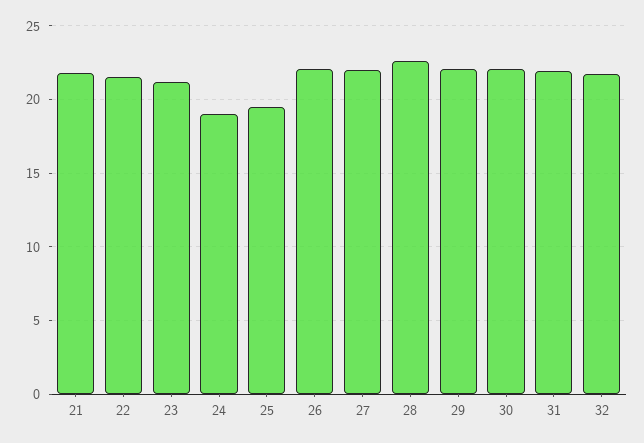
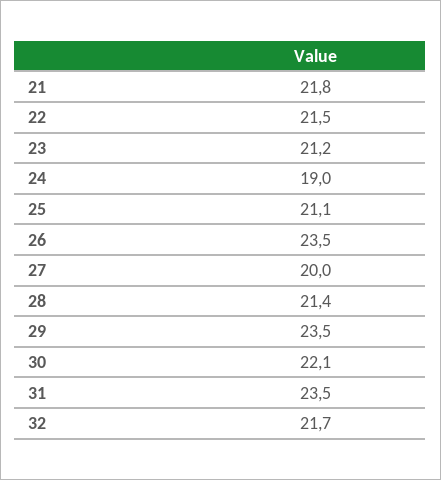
  {
    "21": 21.8,
    "22": 21.5,
    "23": 21.2,
    "24": 19,
-   "25": 19.5,
+   "25": 21.1,
-   "26": 22,
+   "26": 23.5,
-   "27": 22,
+   "27": 20,
-   "28": 22.5,
+   "28": 21.4,
-   "29": 22,
+   "29": 23.5,
    "30": 22.1,
-   "31": 22,
+   "31": 23.5,
    "32": 21.7
  }

